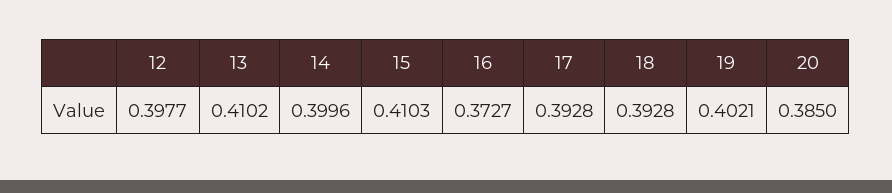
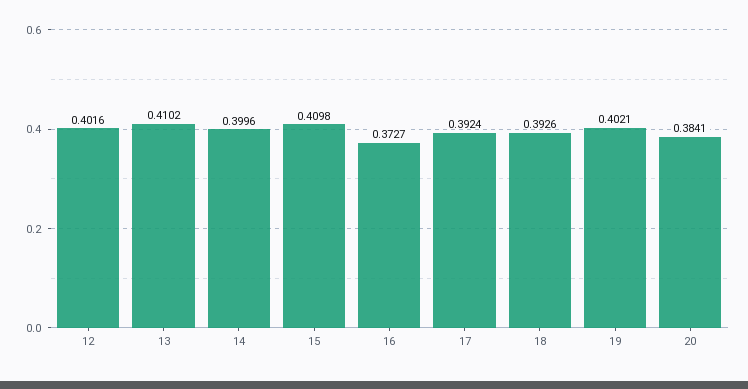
  {
-   "12": 0.3977,
+   "12": 0.4016,
    "13": 0.4102,
    "14": 0.3996,
-   "15": 0.4103,
+   "15": 0.4098,
    "16": 0.3727,
-   "17": 0.3928,
+   "17": 0.3924,
-   "18": 0.3928,
+   "18": 0.3926,
    "19": 0.4021,
-   "20": 0.385
+   "20": 0.3841
  }

